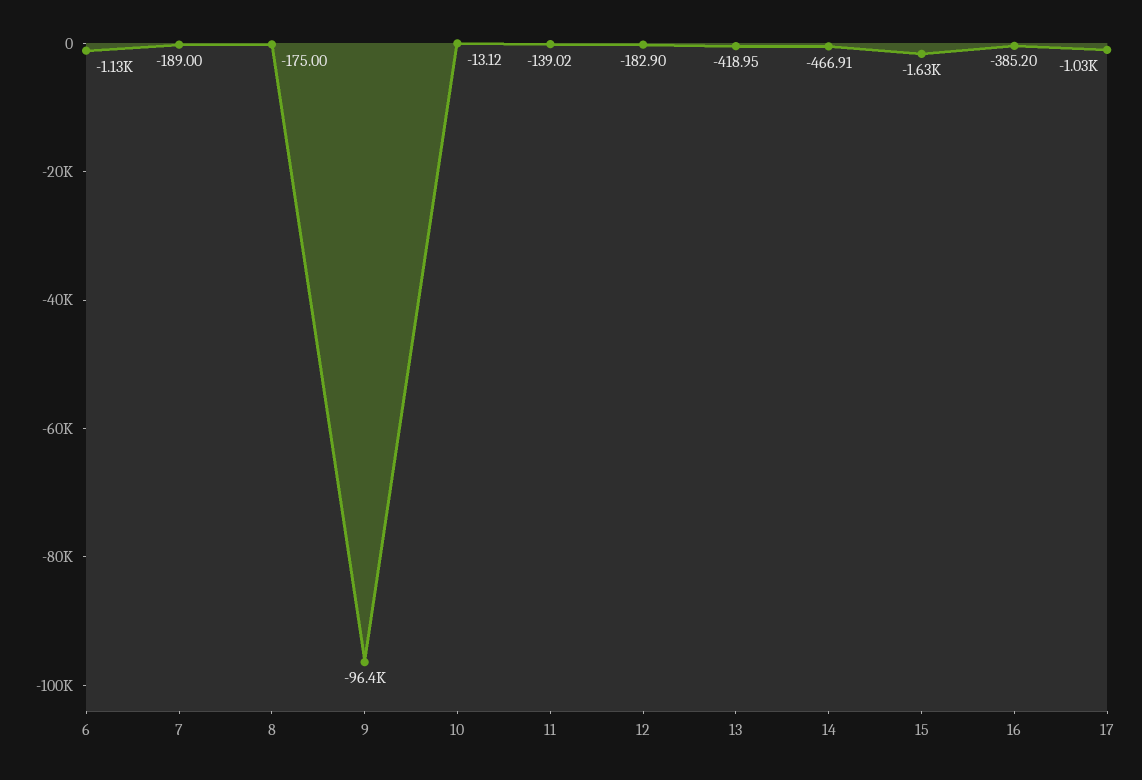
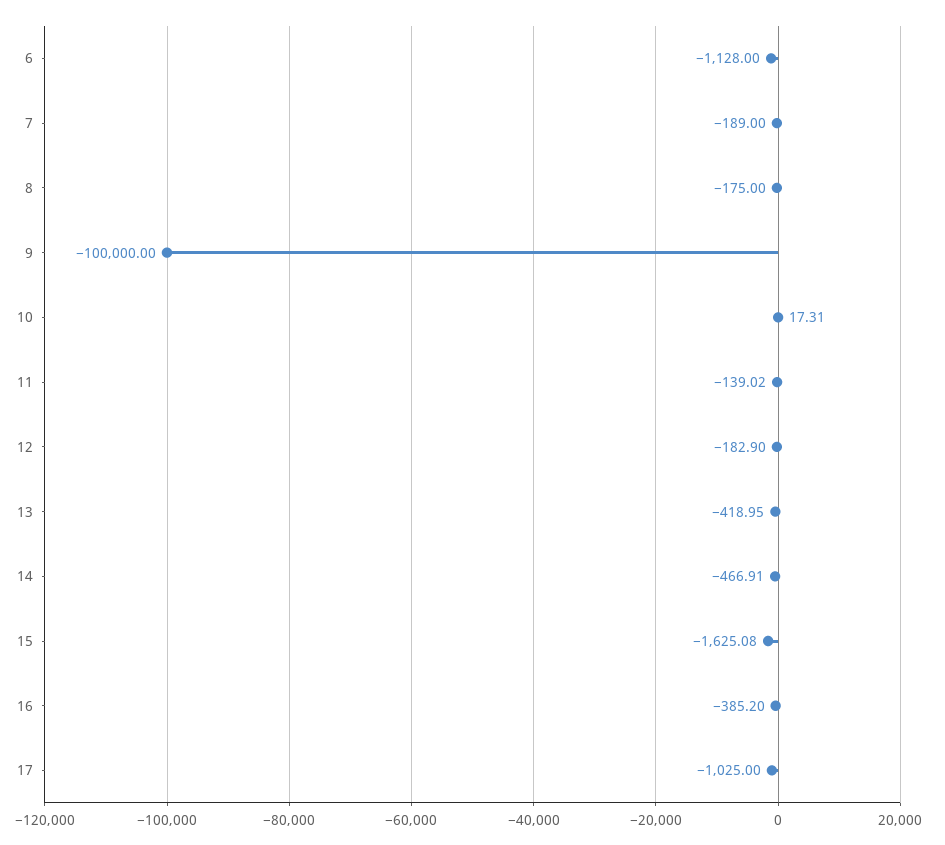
  {
    "6": -1128,
    "7": -189,
    "8": -175,
-   "9": -96400,
+   "9": -100000,
-   "10": -13.12,
+   "10": 17.31,
    "11": -139.02,
    "12": -182.9,
    "13": -418.95,
    "14": -466.91,
    "15": -1625.08,
    "16": -385.2,
    "17": -1025
  }

